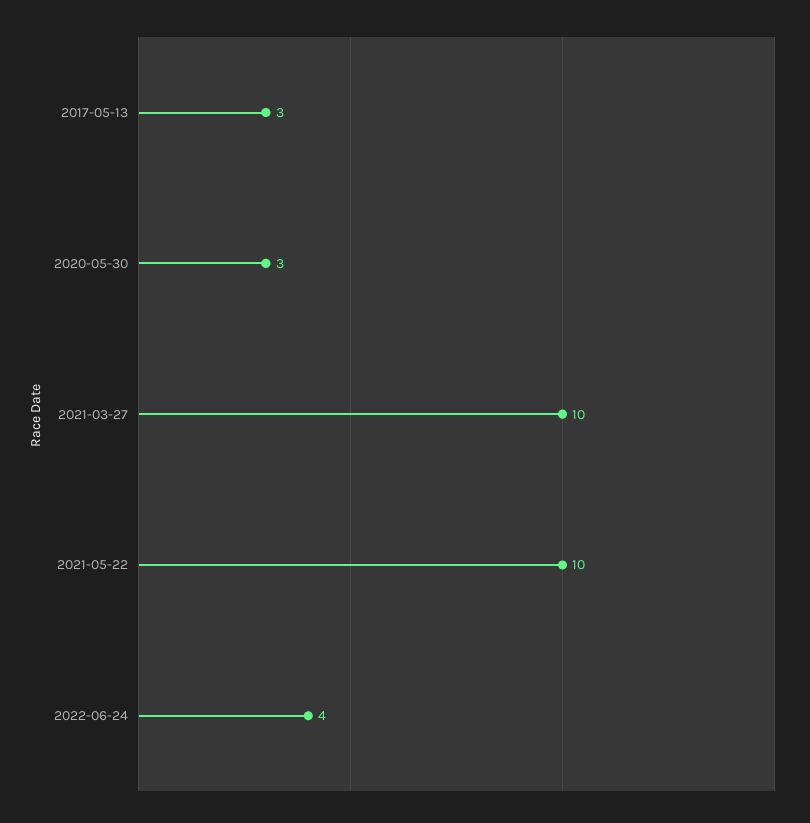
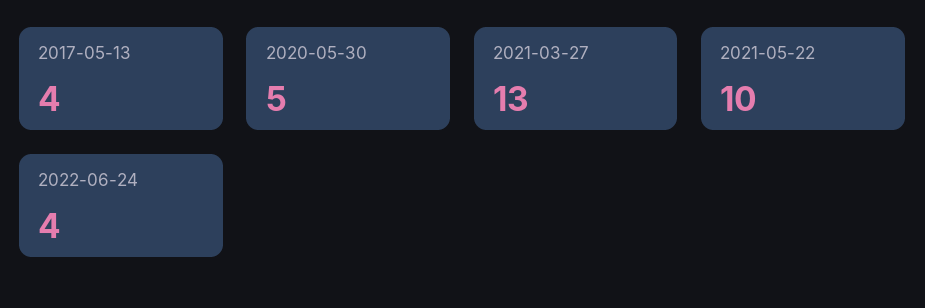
  {
-   "2017-05-13": 3,
+   "2017-05-13": 4,
-   "2020-05-30": 3,
+   "2020-05-30": 5,
-   "2021-03-27": 10,
+   "2021-03-27": 13,
    "2021-05-22": 10,
    "2022-06-24": 4
  }

